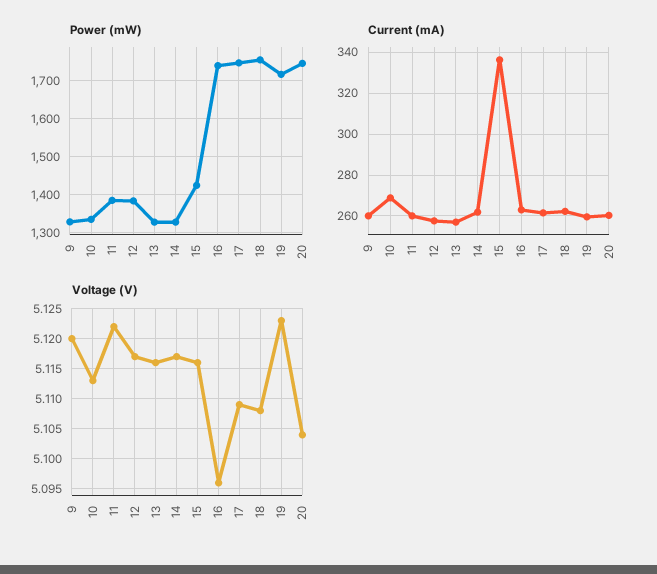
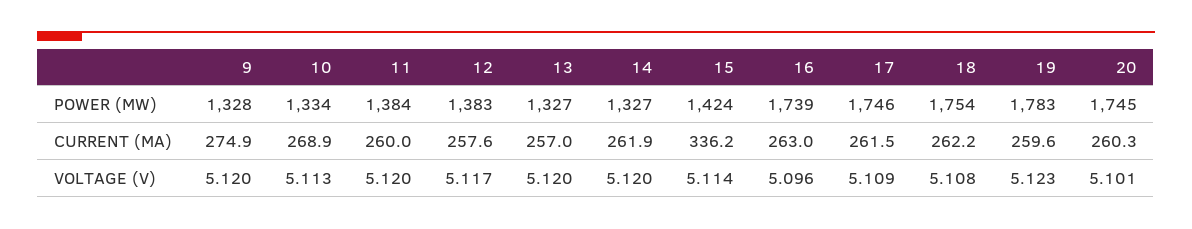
  {
    "Power (mW)": {
      "9": 1328,
      "10": 1334,
      "11": 1384,
      "12": 1383,
      "13": 1327,
      "14": 1327,
      "15": 1424,
      "16": 1739,
      "17": 1746,
      "18": 1754,
-     "19": 1720,
+     "19": 1783,
      "20": 1745
    },
    "Current (mA)": {
-     "9": 260,
+     "9": 274.9,
      "10": 268.9,
      "11": 260,
      "12": 257.6,
      "13": 257,
      "14": 261.9,
      "15": 336.2,
      "16": 263,
      "17": 261.5,
      "18": 262.2,
      "19": 259.6,
      "20": 260.3
    },
    "Voltage (V)": {
      "9": 5.12,
      "10": 5.113,
-     "11": 5.122,
+     "11": 5.12,
      "12": 5.117,
-     "13": 5.116,
+     "13": 5.12,
-     "14": 5.117,
+     "14": 5.12,
-     "15": 5.116,
+     "15": 5.114,
      "16": 5.096,
      "17": 5.109,
      "18": 5.108,
      "19": 5.123,
-     "20": 5.104
+     "20": 5.101
    }
  }

